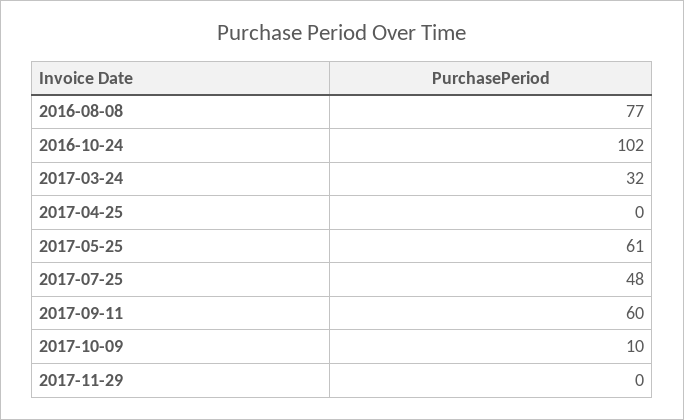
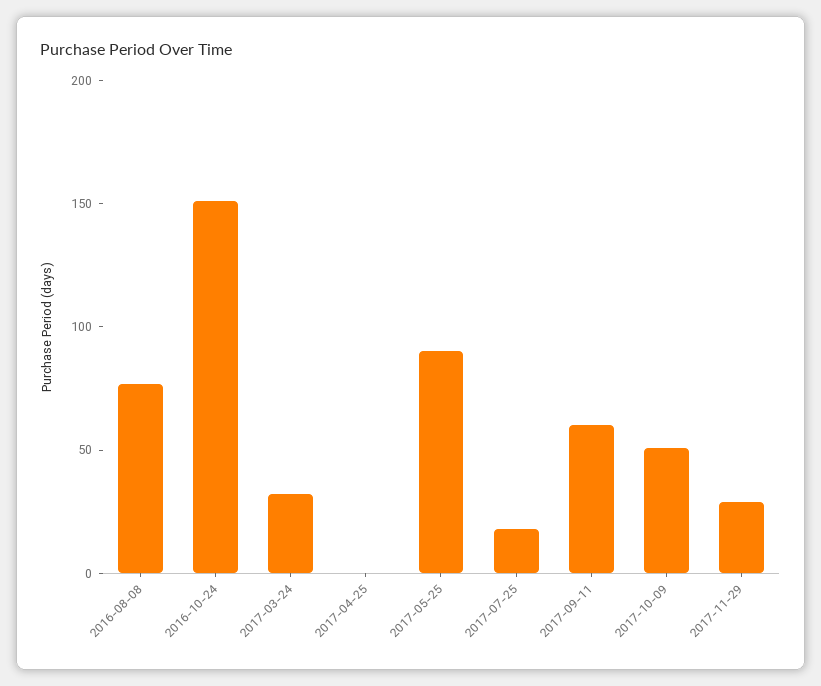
  {
    "2016-08-08": 77,
-   "2016-10-24": 102,
+   "2016-10-24": 150,
    "2017-03-24": 32,
    "2017-04-25": 0,
-   "2017-05-25": 61,
+   "2017-05-25": 90,
-   "2017-07-25": 48,
+   "2017-07-25": 20,
    "2017-09-11": 60,
-   "2017-10-09": 10,
+   "2017-10-09": 50,
-   "2017-11-29": 0
+   "2017-11-29": 30
  }

